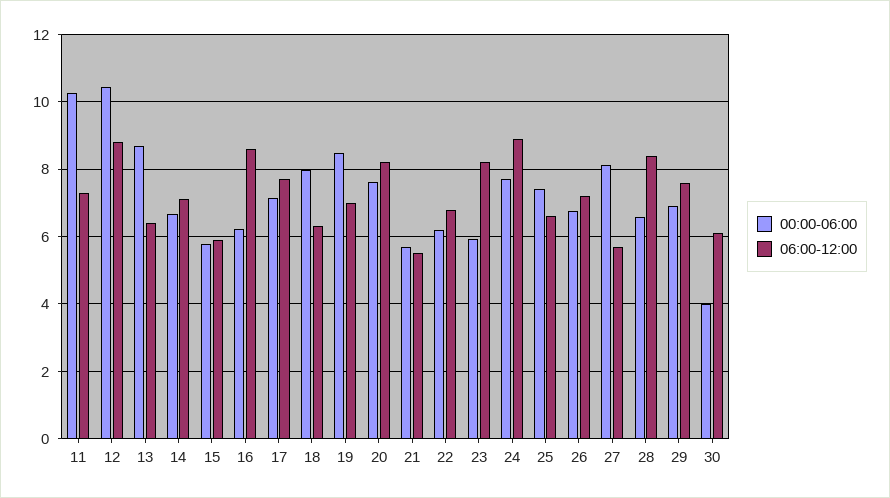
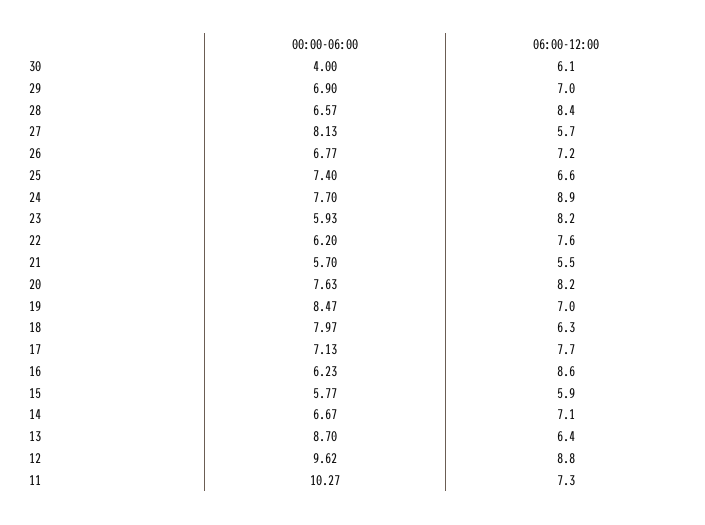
  {
    "00:00-06:00": {
      "11": 10.27,
-     "12": 10.4,
+     "12": 9.62,
      "13": 8.7,
      "14": 6.67,
      "15": 5.77,
      "16": 6.23,
      "17": 7.13,
      "18": 7.97,
      "19": 8.47,
      "20": 7.63,
      "21": 5.7,
      "22": 6.2,
      "23": 5.93,
      "24": 7.7,
      "25": 7.4,
      "26": 6.77,
      "27": 8.13,
      "28": 6.57,
      "29": 6.9,
      "30": 4
    },
    "06:00-12:00": {
      "11": 7.3,
      "12": 8.8,
      "13": 6.4,
      "14": 7.1,
      "15": 5.9,
      "16": 8.6,
      "17": 7.7,
      "18": 6.3,
      "19": 7,
      "20": 8.2,
      "21": 5.5,
-     "22": 6.8,
+     "22": 7.6,
      "23": 8.2,
      "24": 8.9,
      "25": 6.6,
      "26": 7.2,
      "27": 5.7,
      "28": 8.4,
-     "29": 7.6,
+     "29": 7,
      "30": 6.1
    }
  }

